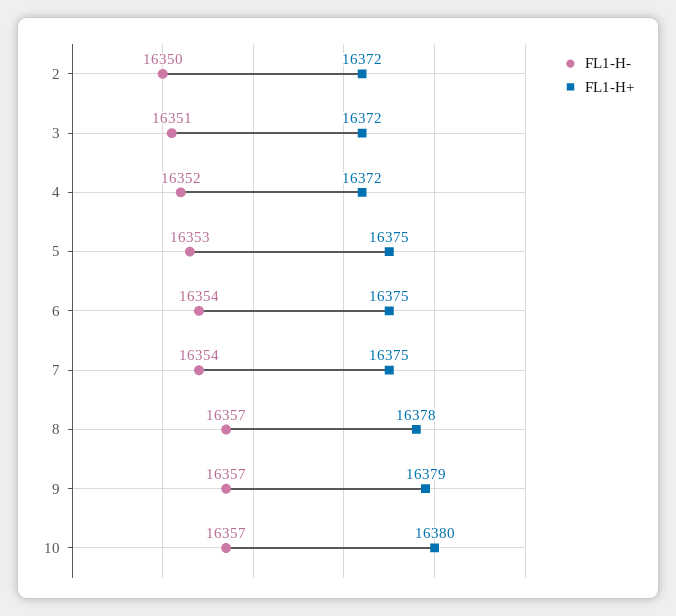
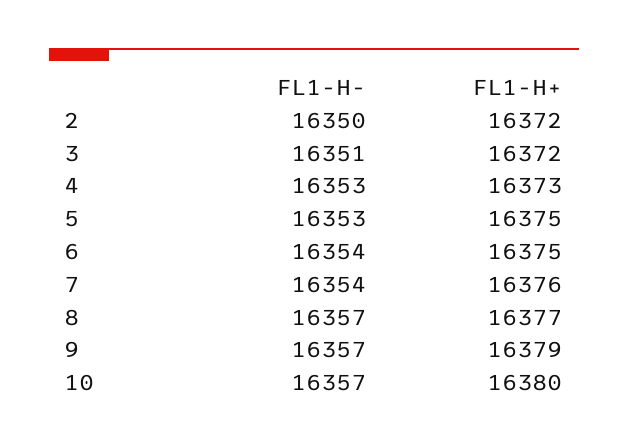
  {
    "FL1-H-": {
      "2": 16350,
      "3": 16351,
-     "4": 16352,
+     "4": 16353,
      "5": 16353,
      "6": 16354,
      "7": 16354,
      "8": 16357,
      "9": 16357,
      "10": 16357
    },
    "FL1-H+": {
      "2": 16372,
      "3": 16372,
-     "4": 16372,
+     "4": 16373,
      "5": 16375,
      "6": 16375,
-     "7": 16375,
+     "7": 16376,
-     "8": 16378,
+     "8": 16377,
      "9": 16379,
      "10": 16380
    }
  }

